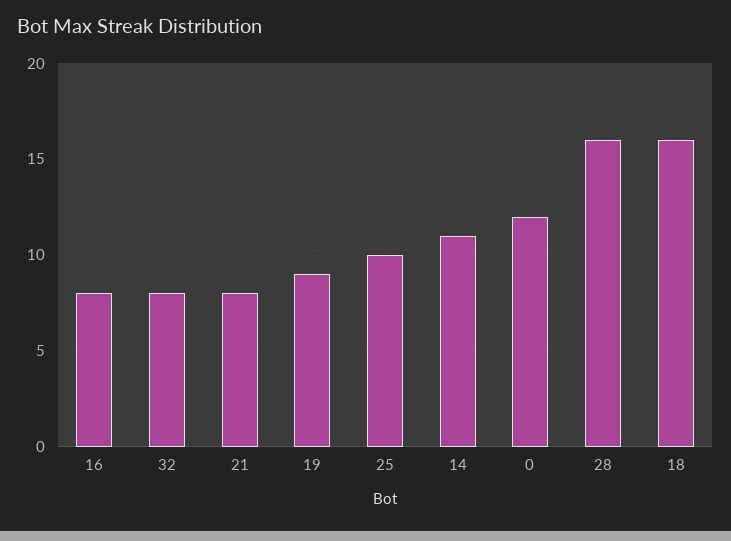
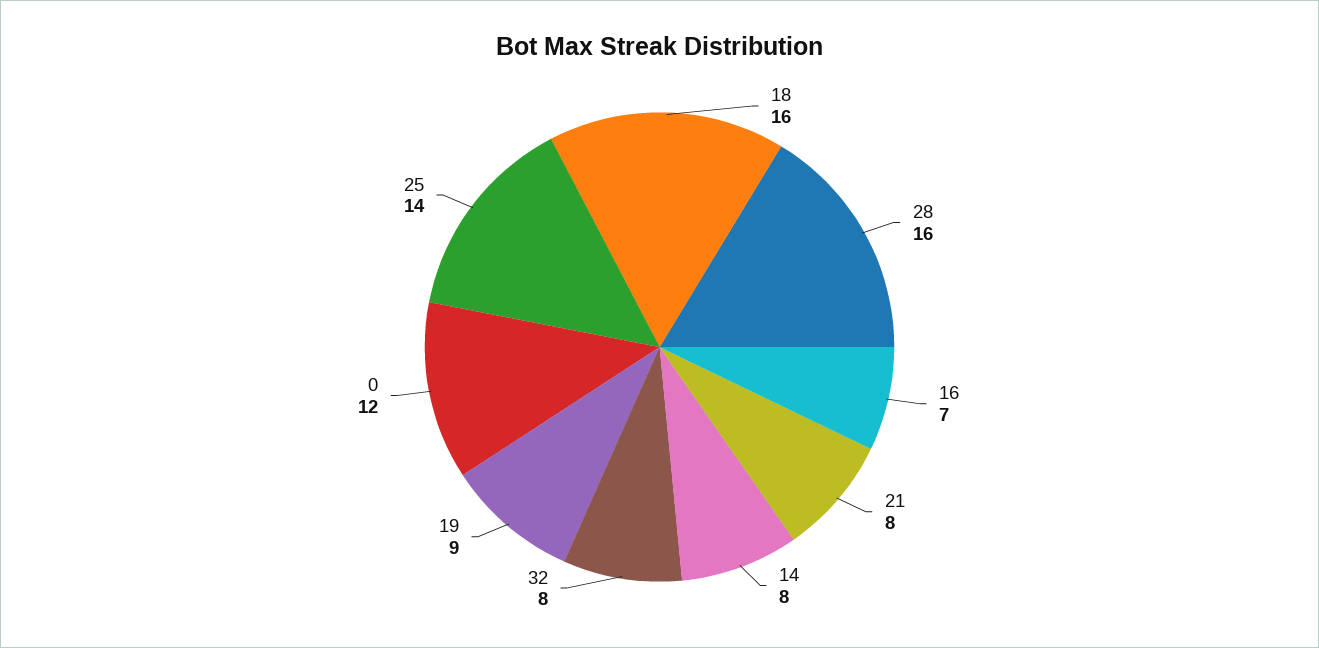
  {
-   "16": 8,
+   "16": 7,
    "32": 8,
    "21": 8,
    "19": 9,
-   "25": 10,
+   "25": 14,
-   "14": 11,
+   "14": 8,
    "0": 12,
    "28": 16,
    "18": 16
  }

